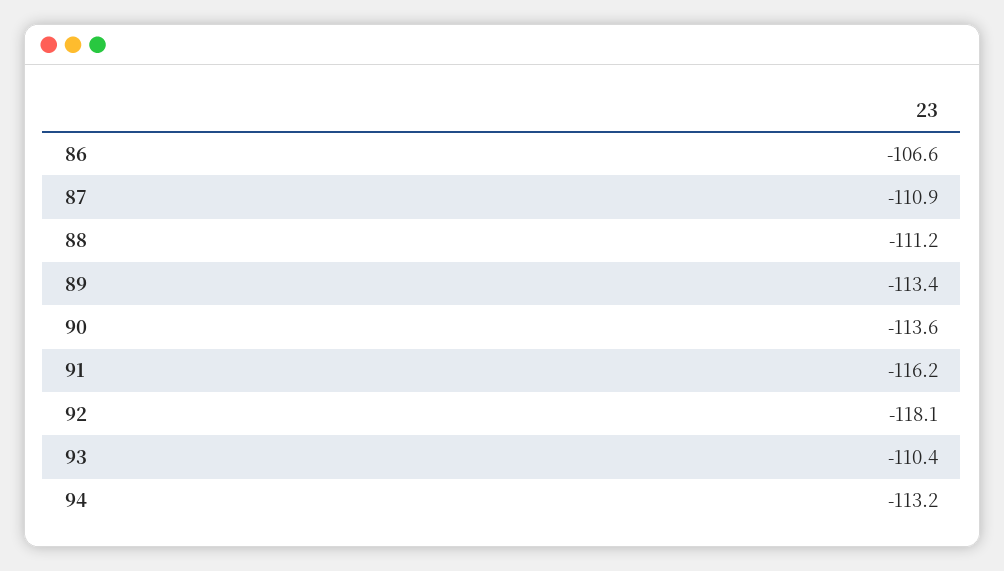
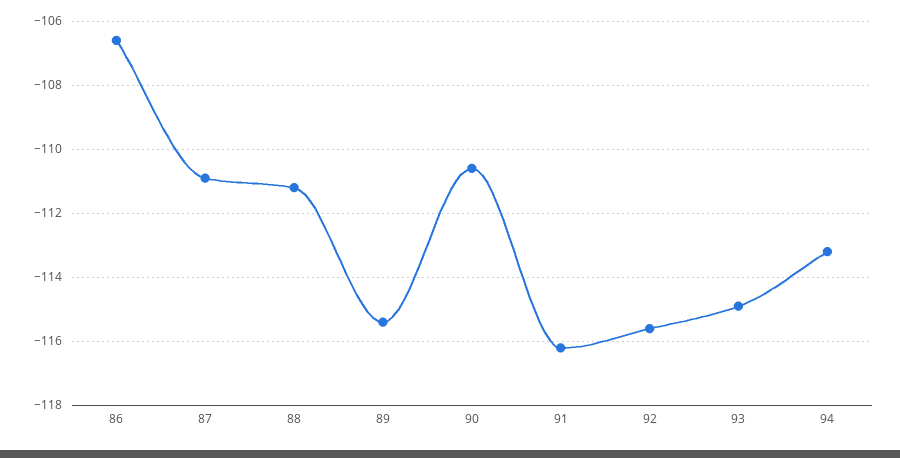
  {
    "86": -106.6,
    "87": -110.9,
    "88": -111.2,
-   "89": -113.4,
+   "89": -115.5,
-   "90": -113.6,
+   "90": -110.5,
    "91": -116.2,
-   "92": -118.1,
+   "92": -115.5,
-   "93": -110.4,
+   "93": -115,
    "94": -113.2
  }

